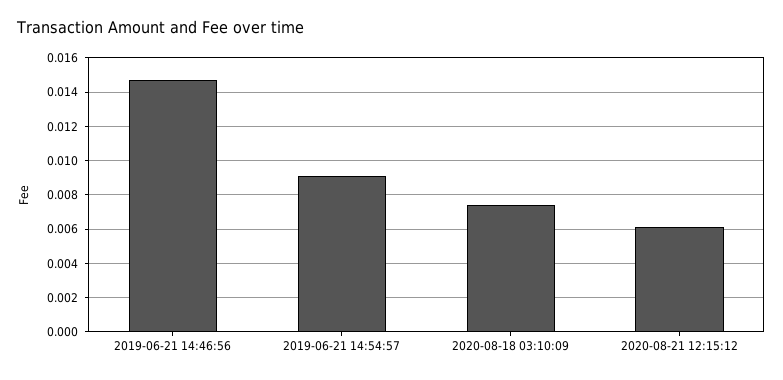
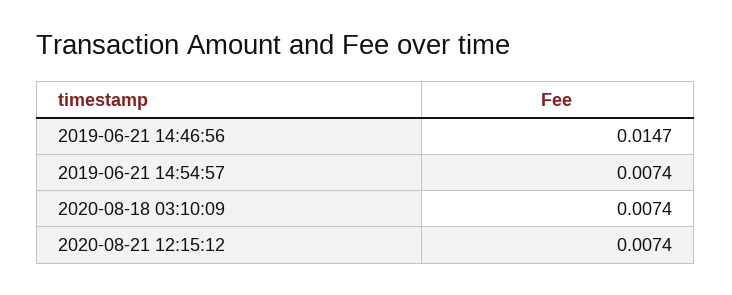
  {
    "2019-06-21 14:46:56": 0.0147,
-   "2019-06-21 14:54:57": 0.009,
+   "2019-06-21 14:54:57": 0.0074,
    "2020-08-18 03:10:09": 0.0074,
-   "2020-08-21 12:15:12": 0.006
+   "2020-08-21 12:15:12": 0.0074
  }

